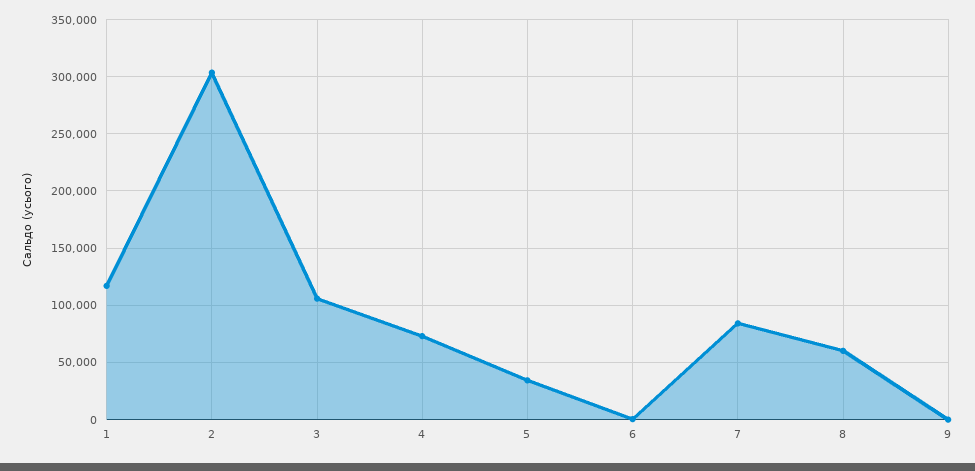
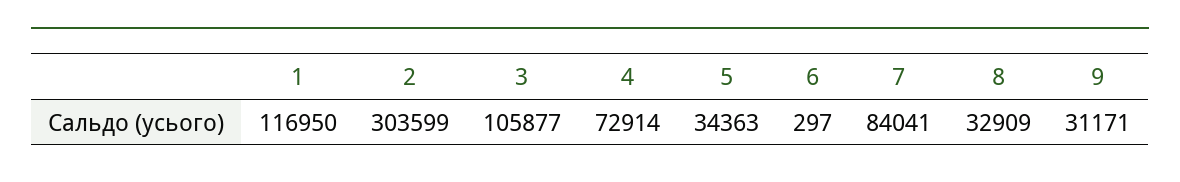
  {
    "1": 116950,
    "2": 303599,
    "3": 105877,
    "4": 72914,
    "5": 34363,
    "6": 297,
    "7": 84041,
-   "8": 60000,
+   "8": 32909,
-   "9": 0
+   "9": 31171
  }

